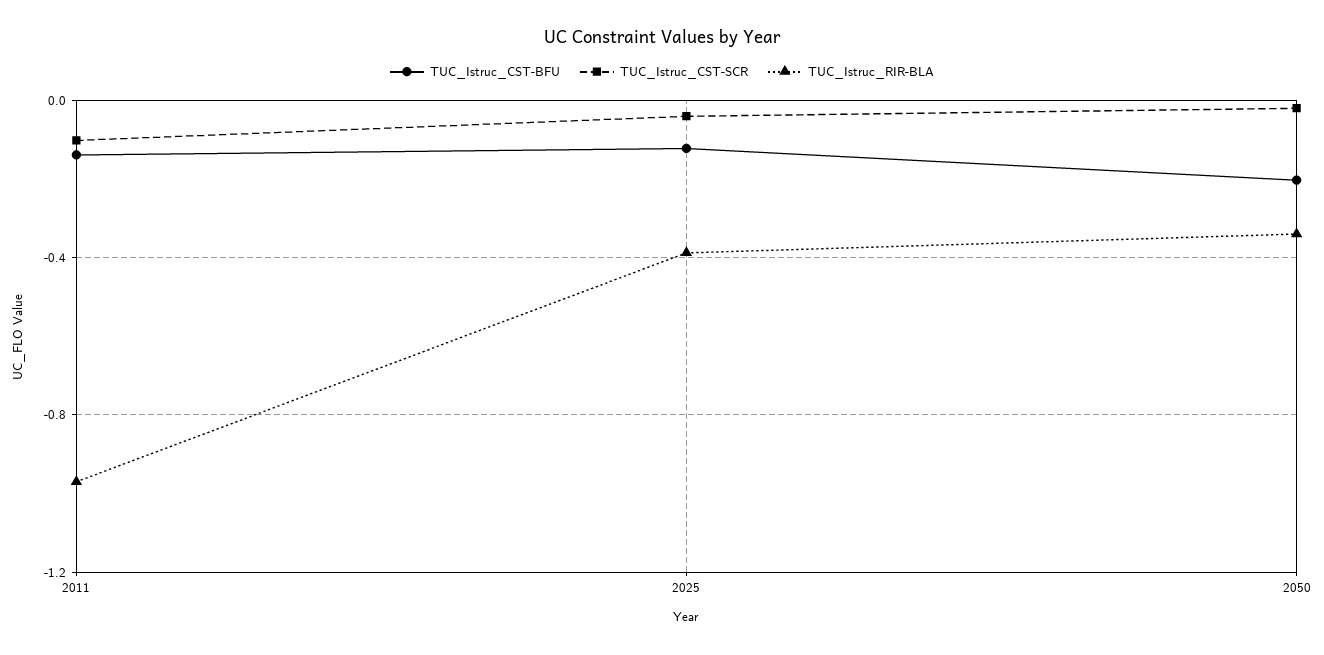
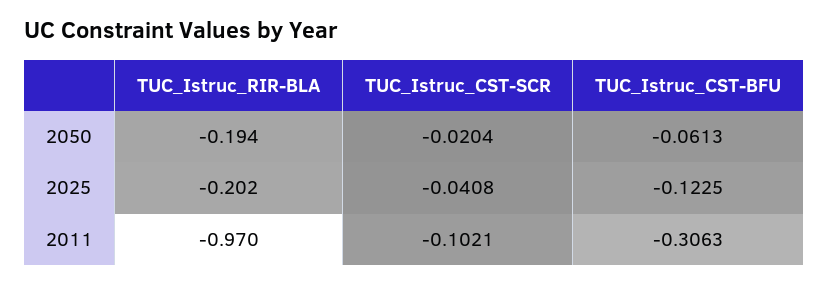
  {
    "TUC_Istruc_CST-BFU": {
-     "2011": -0.15,
+     "2011": -0.3063,
      "2025": -0.1225,
-     "2050": -0.2
+     "2050": -0.0613
    },
    "TUC_Istruc_CST-SCR": {
      "2011": -0.1021,
      "2025": -0.0408,
      "2050": -0.0204
    },
    "TUC_Istruc_RIR-BLA": {
      "2011": -0.97,
-     "2025": -0.4,
+     "2025": -0.202,
-     "2050": -0.35
+     "2050": -0.194
    }
  }

